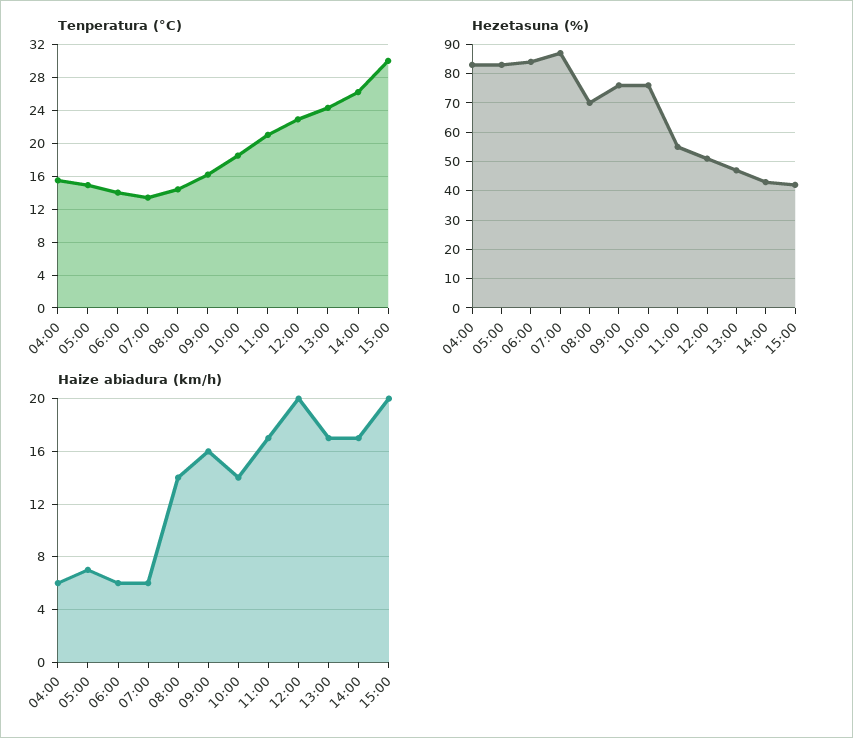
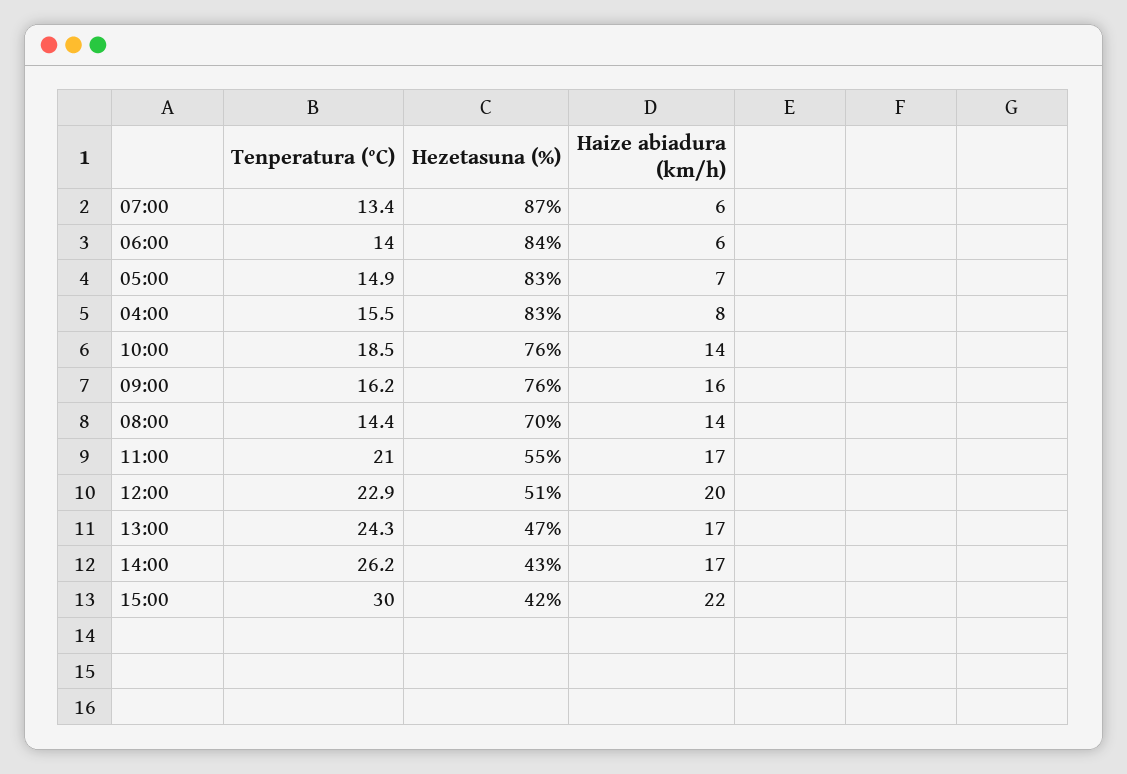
  {
    "Tenperatura (°C)": {
      "04:00": 15.5,
      "05:00": 14.9,
      "06:00": 14,
      "07:00": 13.4,
      "08:00": 14.4,
      "09:00": 16.2,
      "10:00": 18.5,
      "11:00": 21,
      "12:00": 22.9,
      "13:00": 24.3,
      "14:00": 26.2,
      "15:00": 30
    },
    "Hezetasuna (%)": {
      "04:00": 83,
      "05:00": 83,
      "06:00": 84,
      "07:00": 87,
      "08:00": 70,
      "09:00": 76,
      "10:00": 76,
      "11:00": 55,
      "12:00": 51,
      "13:00": 47,
      "14:00": 43,
      "15:00": 42
    },
    "Haize abiadura (km/h)": {
-     "04:00": 6,
+     "04:00": 8,
      "05:00": 7,
      "06:00": 6,
      "07:00": 6,
      "08:00": 14,
      "09:00": 16,
      "10:00": 14,
      "11:00": 17,
      "12:00": 20,
      "13:00": 17,
      "14:00": 17,
-     "15:00": 20
+     "15:00": 22
    }
  }

